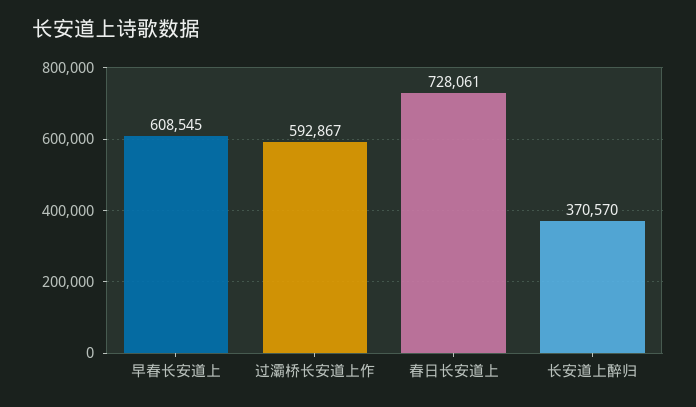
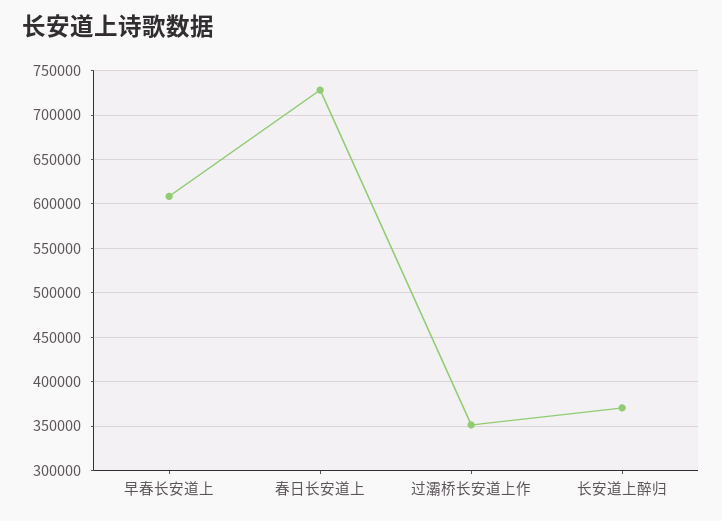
  {
    "早春长安道上": 608545,
-   "过灞桥长安道上作": 592867,
+   "过灞桥长安道上作": 350000,
    "春日长安道上": 728061,
    "长安道上醉归": 370570
  }

